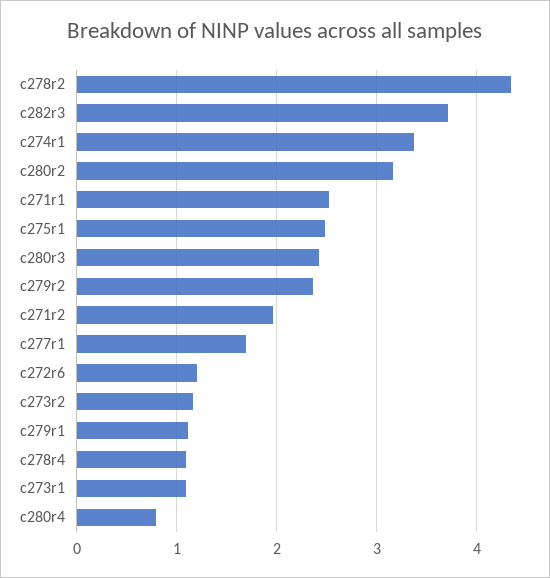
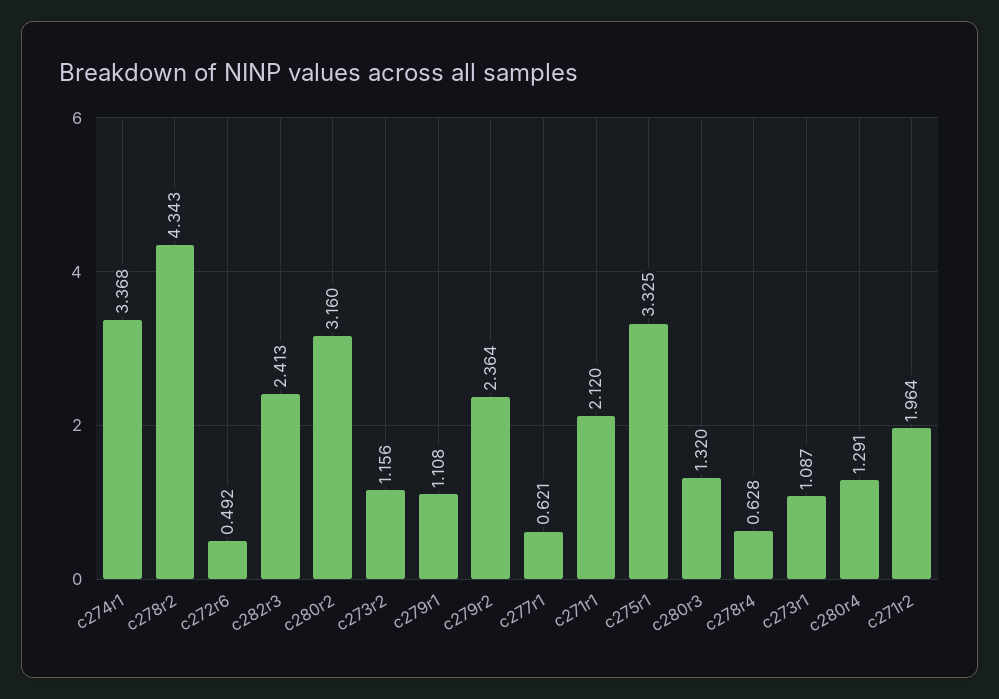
  {
    "c278r2": 4.343,
-   "c282r3": 3.7,
+   "c282r3": 2.413,
    "c274r1": 3.368,
    "c280r2": 3.16,
-   "c271r1": 2.5,
+   "c271r1": 2.12,
-   "c275r1": 2.5,
+   "c275r1": 3.325,
-   "c280r3": 2.4,
+   "c280r3": 1.32,
    "c279r2": 2.364,
    "c271r2": 1.964,
-   "c277r1": 1.7,
+   "c277r1": 0.621,
-   "c272r6": 1.2,
+   "c272r6": 0.492,
    "c273r2": 1.156,
    "c279r1": 1.108,
-   "c278r4": 1.1,
+   "c278r4": 0.628,
    "c273r1": 1.087,
-   "c280r4": 0.8
+   "c280r4": 1.291
  }

